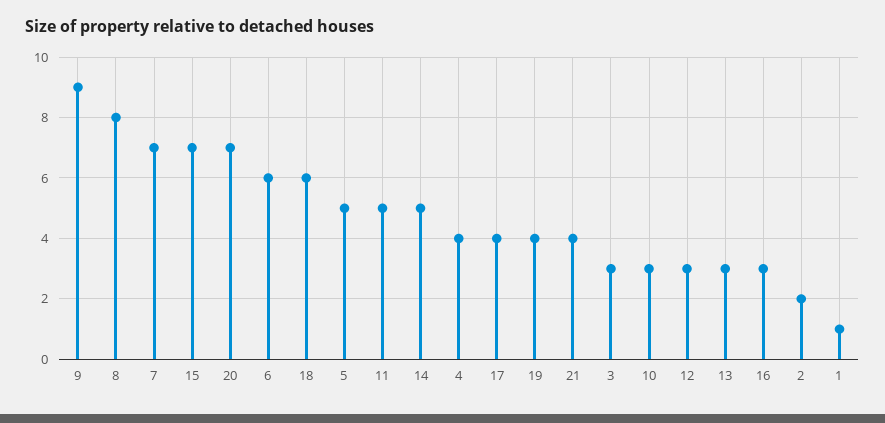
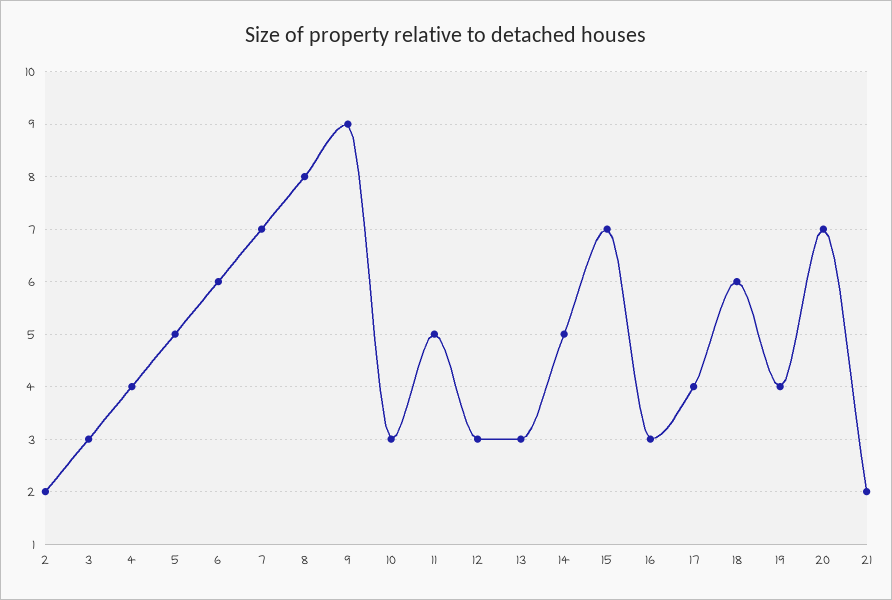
  {
    "9": 9,
    "8": 8,
    "7": 7,
    "15": 7,
    "20": 7,
    "6": 6,
    "18": 6,
    "5": 5,
    "11": 5,
    "14": 5,
    "4": 4,
    "17": 4,
    "19": 4,
-   "21": 4,
+   "21": 2,
    "3": 3,
    "10": 3,
    "12": 3,
    "13": 3,
    "16": 3,
-   "2": 2,
+   "2": 2
-   "1": 1
  }

